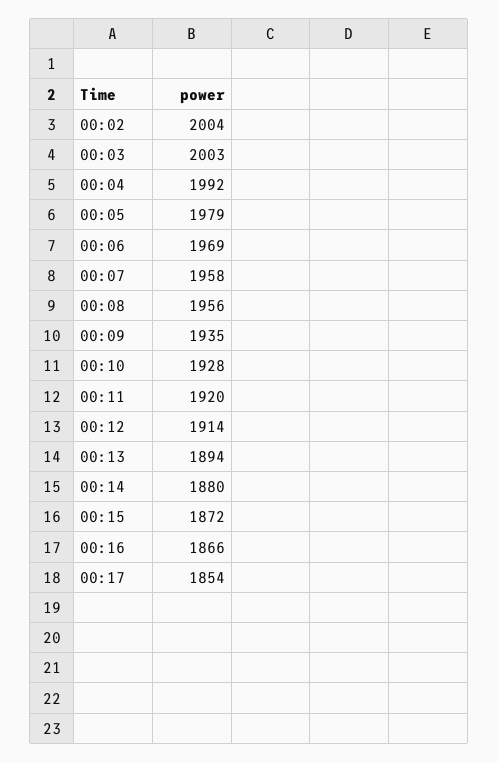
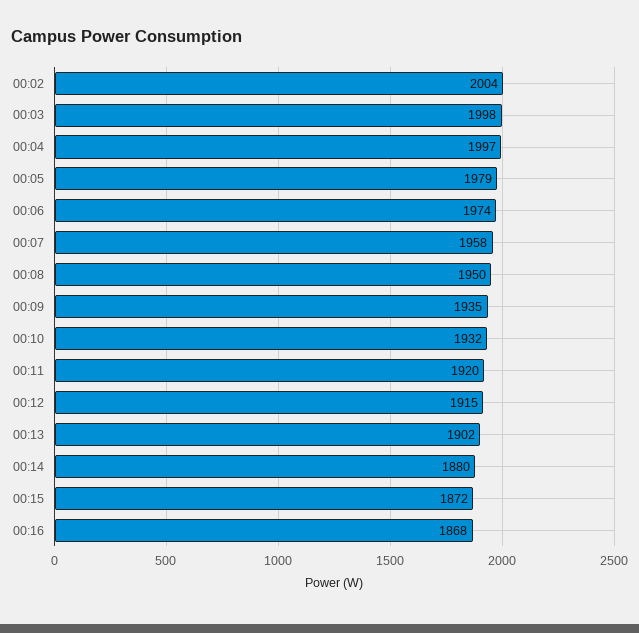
  {
    "00:02": 2004,
-   "00:03": 2003,
+   "00:03": 1998,
-   "00:04": 1992,
+   "00:04": 1997,
    "00:05": 1979,
-   "00:06": 1969,
+   "00:06": 1974,
    "00:07": 1958,
-   "00:08": 1956,
+   "00:08": 1950,
    "00:09": 1935,
-   "00:10": 1928,
+   "00:10": 1932,
    "00:11": 1920,
-   "00:12": 1914,
+   "00:12": 1915,
-   "00:13": 1894,
+   "00:13": 1902,
    "00:14": 1880,
    "00:15": 1872,
-   "00:16": 1866,
+   "00:16": 1868
-   "00:17": 1854
  }

